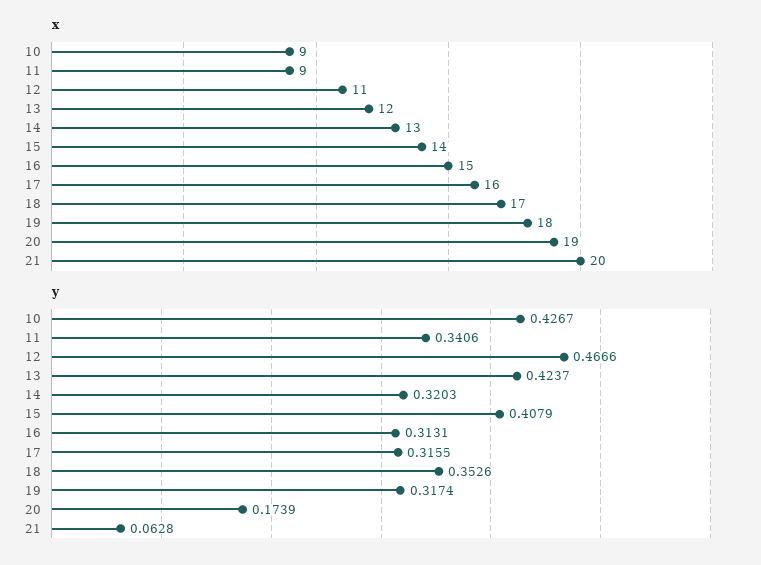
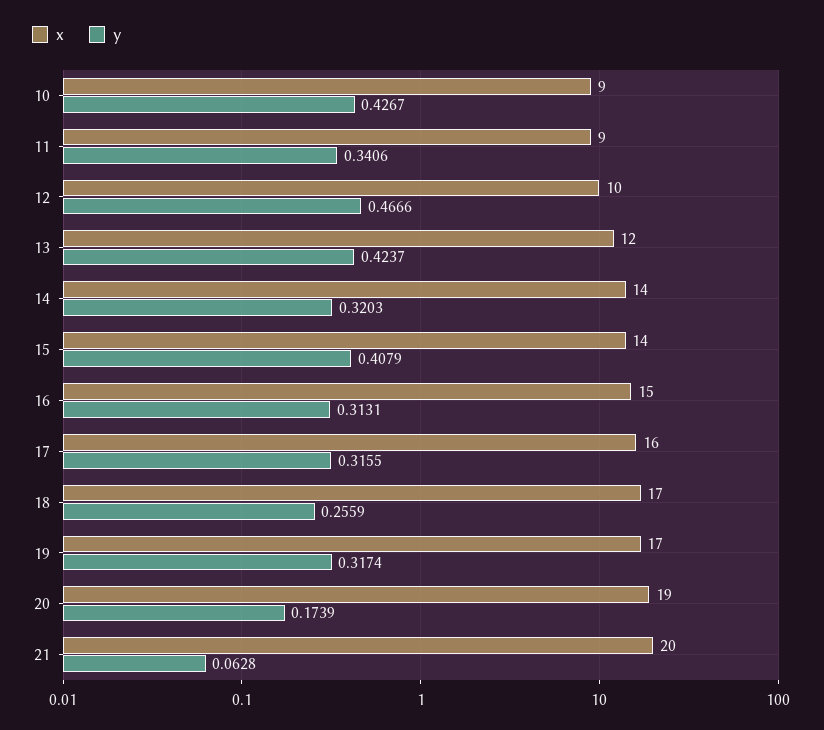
  {
    "x": {
      "10": 9,
      "11": 9,
-     "12": 11,
+     "12": 10,
      "13": 12,
-     "14": 13,
+     "14": 14,
      "15": 14,
      "16": 15,
      "17": 16,
      "18": 17,
-     "19": 18,
+     "19": 17,
      "20": 19,
      "21": 20
    },
    "y": {
      "10": 0.4267,
      "11": 0.3406,
      "12": 0.4666,
      "13": 0.4237,
      "14": 0.3203,
      "15": 0.4079,
      "16": 0.3131,
      "17": 0.3155,
-     "18": 0.3526,
+     "18": 0.2559,
      "19": 0.3174,
      "20": 0.1739,
      "21": 0.0628
    }
  }

